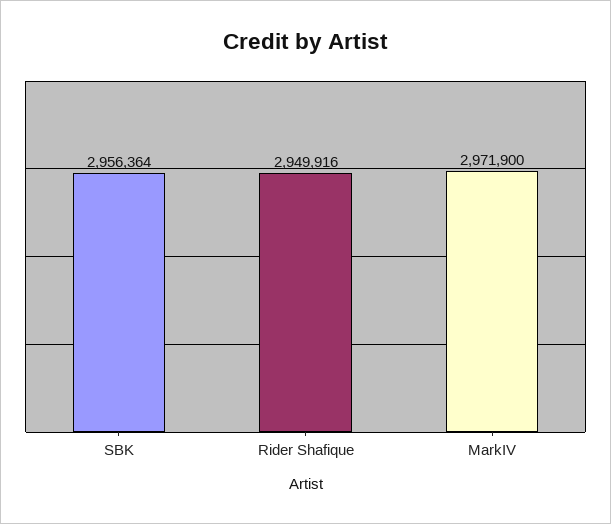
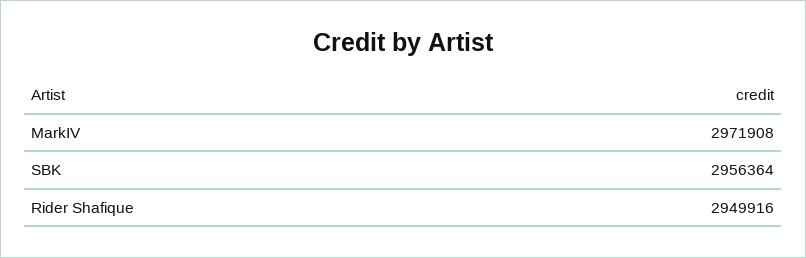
  {
    "SBK": 2956364,
    "Rider Shafique": 2949916,
-   "MarkIV": 2971900
+   "MarkIV": 2971908
  }

